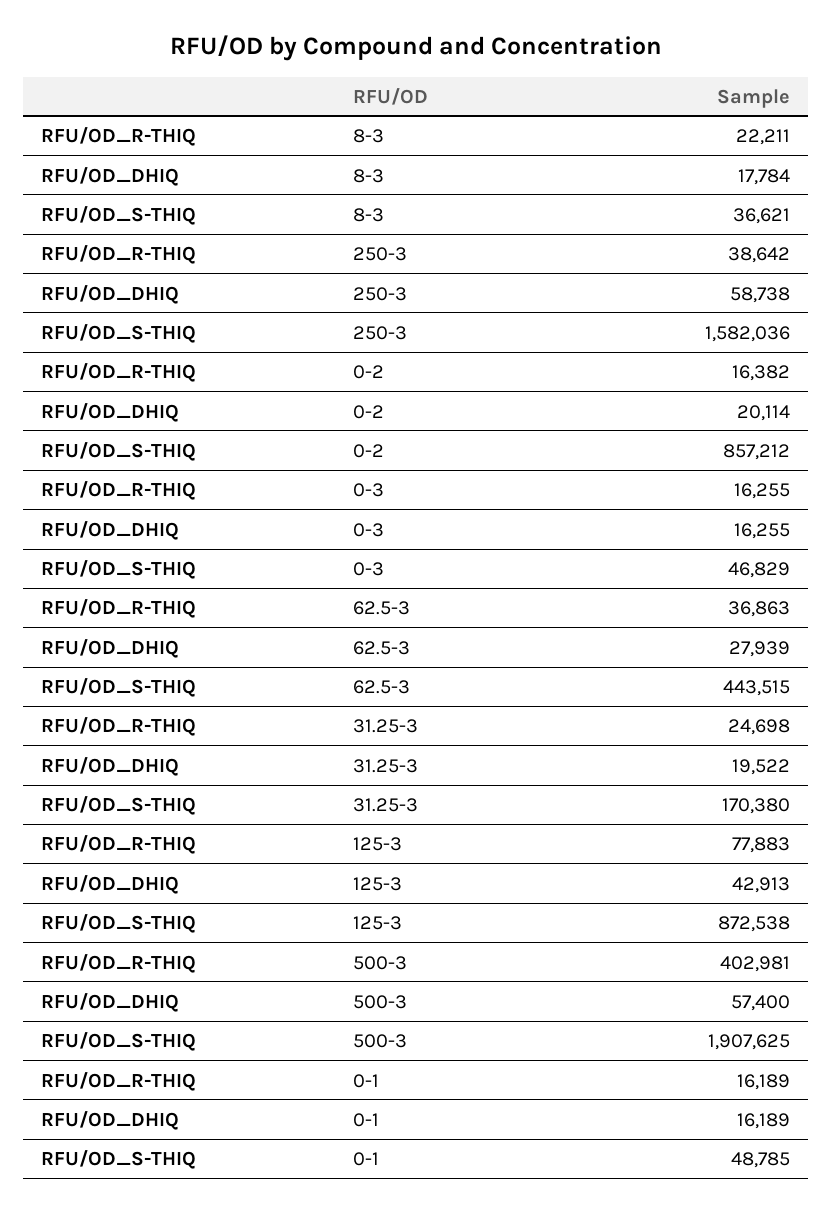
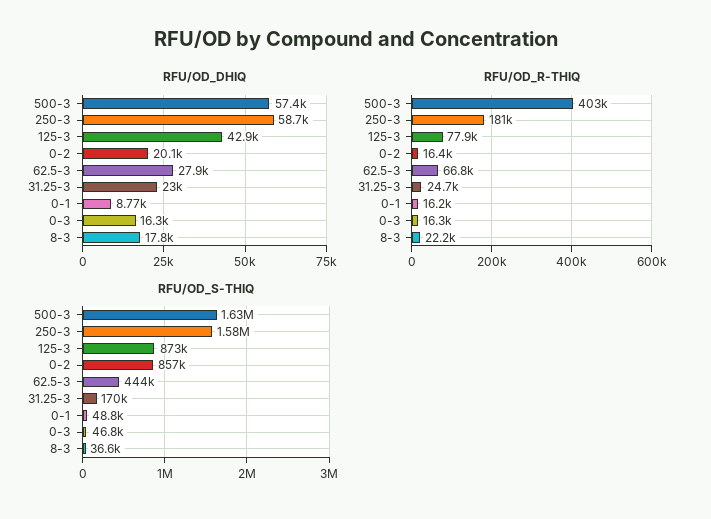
  {
    "RFU/OD_R-THIQ": {
      "8-3": 22211,
-     "250-3": 38642,
+     "250-3": 181000,
      "0-2": 16382,
      "0-3": 16255,
-     "62.5-3": 36863,
+     "62.5-3": 66800,
      "31.25-3": 24698,
      "125-3": 77883,
      "500-3": 402981,
      "0-1": 16189
    },
    "RFU/OD_DHIQ": {
      "8-3": 17784,
      "250-3": 58738,
      "0-2": 20114,
      "0-3": 16255,
      "62.5-3": 27939,
-     "31.25-3": 19522,
+     "31.25-3": 23000,
      "125-3": 42913,
      "500-3": 57400,
-     "0-1": 16189
+     "0-1": 8770
    },
    "RFU/OD_S-THIQ": {
      "8-3": 36621,
      "250-3": 1582036,
      "0-2": 857212,
      "0-3": 46829,
      "62.5-3": 443515,
      "31.25-3": 170380,
      "125-3": 872538,
-     "500-3": 1907625,
+     "500-3": 1630000,
      "0-1": 48785
    }
  }

